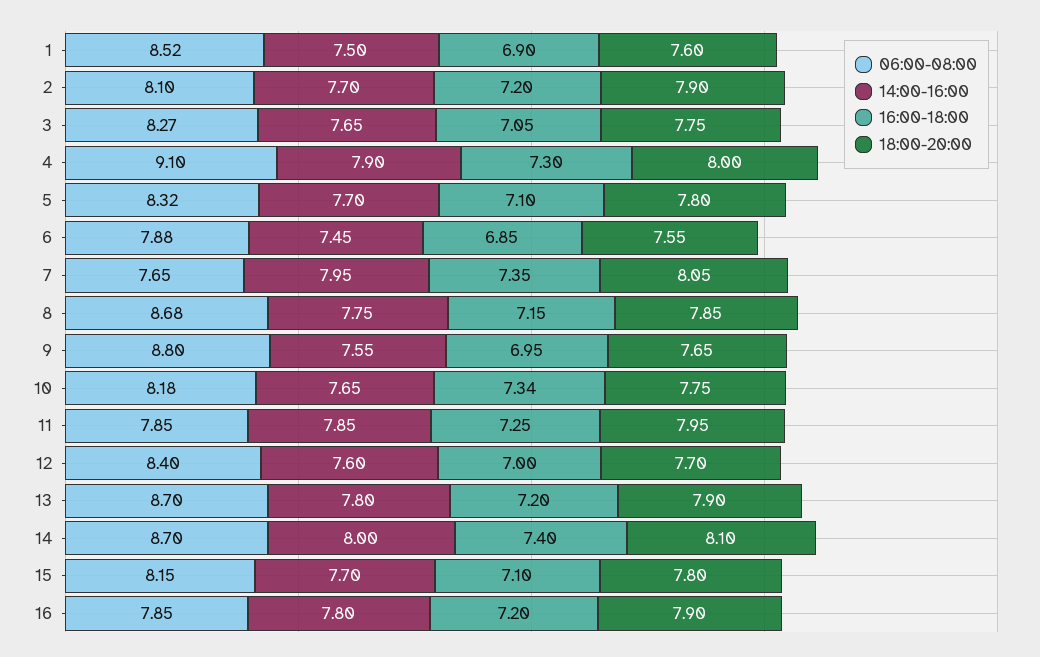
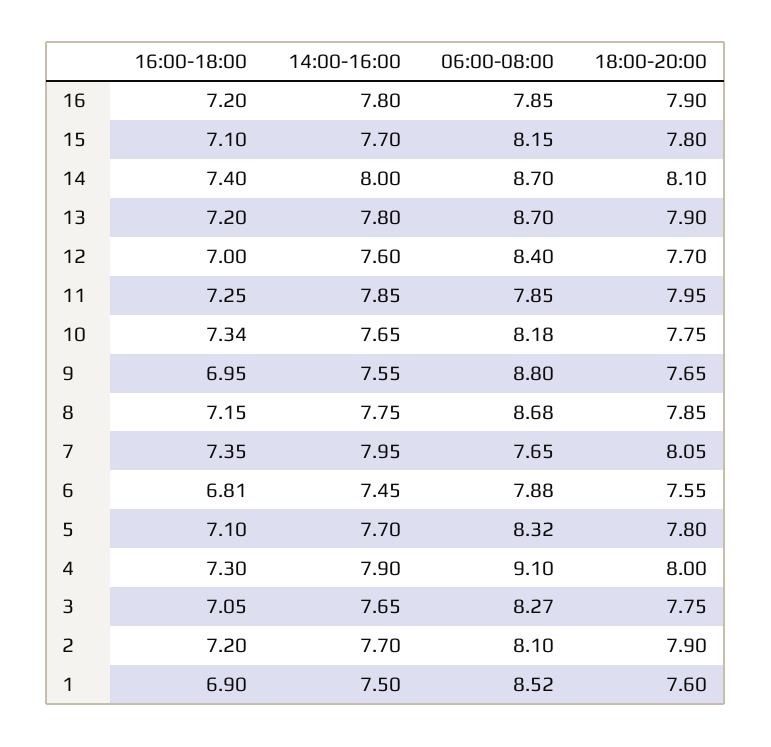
  {
    "06:00-08:00": {
      "1": 8.52,
      "2": 8.1,
      "3": 8.27,
      "4": 9.1,
      "5": 8.32,
      "6": 7.88,
      "7": 7.65,
      "8": 8.68,
      "9": 8.8,
      "10": 8.18,
      "11": 7.85,
      "12": 8.4,
      "13": 8.7,
      "14": 8.7,
      "15": 8.15,
      "16": 7.85
    },
    "14:00-16:00": {
      "1": 7.5,
      "2": 7.7,
      "3": 7.65,
      "4": 7.9,
      "5": 7.7,
      "6": 7.45,
      "7": 7.95,
      "8": 7.75,
      "9": 7.55,
      "10": 7.65,
      "11": 7.85,
      "12": 7.6,
      "13": 7.8,
      "14": 8,
      "15": 7.7,
      "16": 7.8
    },
    "16:00-18:00": {
      "1": 6.9,
      "2": 7.2,
      "3": 7.05,
      "4": 7.3,
      "5": 7.1,
-     "6": 6.85,
+     "6": 6.81,
      "7": 7.35,
      "8": 7.15,
      "9": 6.95,
      "10": 7.34,
      "11": 7.25,
      "12": 7,
      "13": 7.2,
      "14": 7.4,
      "15": 7.1,
      "16": 7.2
    },
    "18:00-20:00": {
      "1": 7.6,
      "2": 7.9,
      "3": 7.75,
      "4": 8,
      "5": 7.8,
      "6": 7.55,
      "7": 8.05,
      "8": 7.85,
      "9": 7.65,
      "10": 7.75,
      "11": 7.95,
      "12": 7.7,
      "13": 7.9,
      "14": 8.1,
      "15": 7.8,
      "16": 7.9
    }
  }

